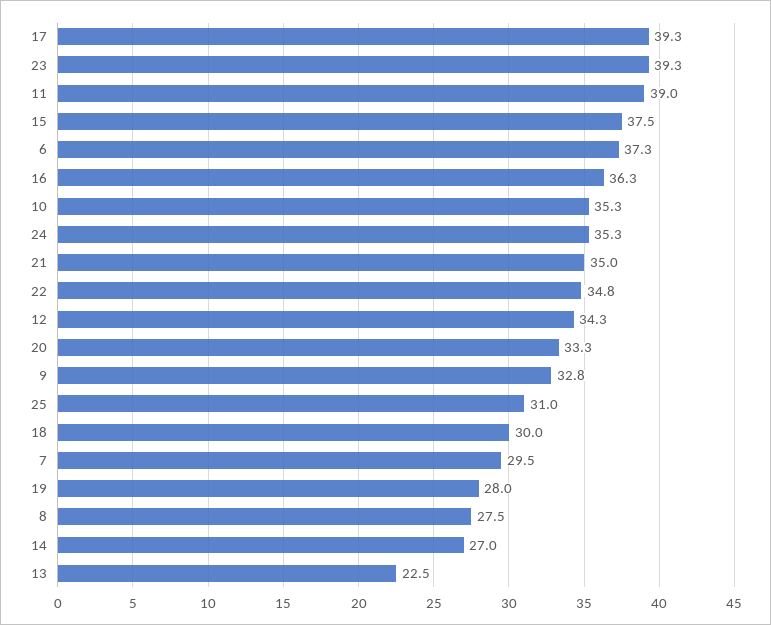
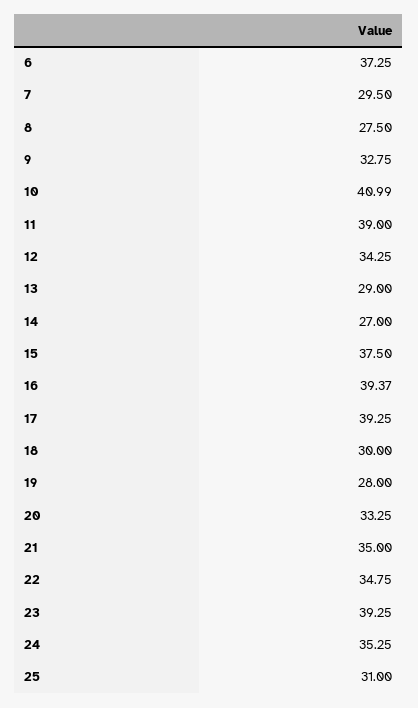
  {
    "17": 39.25,
    "23": 39.25,
    "11": 39,
    "15": 37.5,
    "6": 37.25,
-   "16": 36.3,
+   "16": 39.37,
-   "10": 35.3,
+   "10": 40.99,
    "24": 35.25,
    "21": 35,
    "22": 34.75,
    "12": 34.25,
    "20": 33.25,
    "9": 32.75,
    "25": 31,
    "18": 30,
    "7": 29.5,
    "19": 28,
    "8": 27.5,
    "14": 27,
-   "13": 22.5
+   "13": 29
  }

